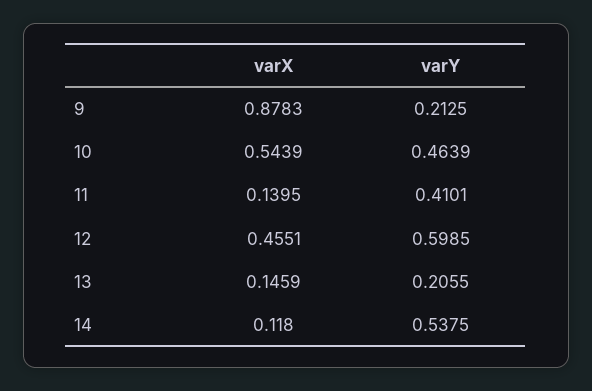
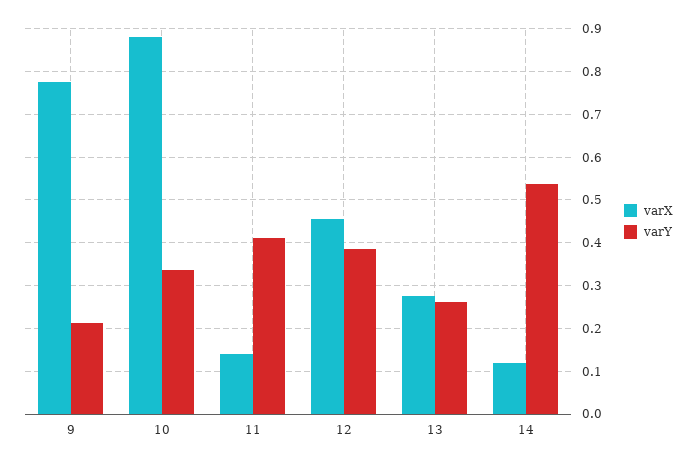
  {
    "varX": {
-     "9": 0.8783,
+     "9": 0.78,
-     "10": 0.5439,
+     "10": 0.88,
      "11": 0.1395,
      "12": 0.4551,
-     "13": 0.1459,
+     "13": 0.28,
      "14": 0.118
    },
    "varY": {
      "9": 0.2125,
-     "10": 0.4639,
+     "10": 0.34,
      "11": 0.4101,
-     "12": 0.5985,
+     "12": 0.38,
-     "13": 0.2055,
+     "13": 0.26,
      "14": 0.5375
    }
  }

